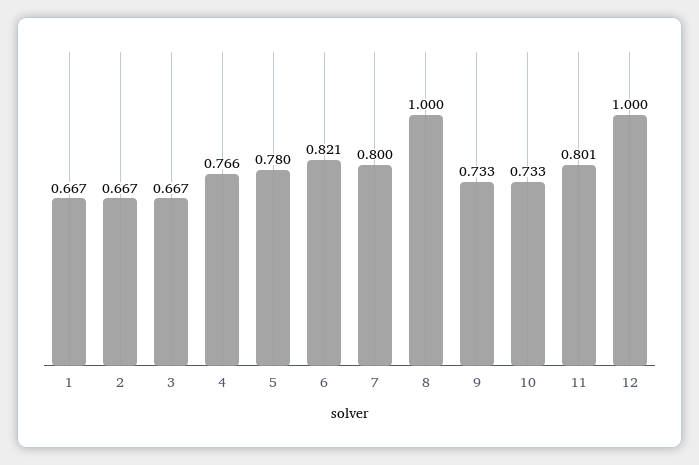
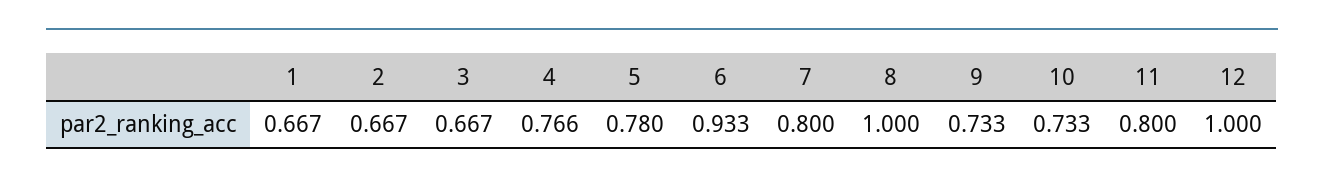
  {
    "1": 0.667,
    "2": 0.667,
    "3": 0.667,
    "4": 0.766,
    "5": 0.78,
-   "6": 0.821,
+   "6": 0.933,
    "7": 0.8,
    "8": 1,
    "9": 0.733,
    "10": 0.733,
-   "11": 0.801,
+   "11": 0.8,
    "12": 1
  }

